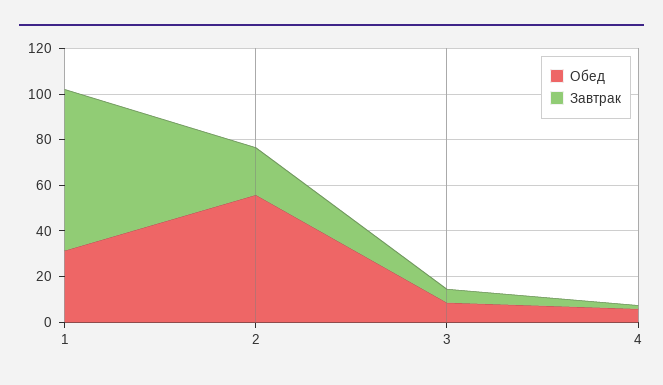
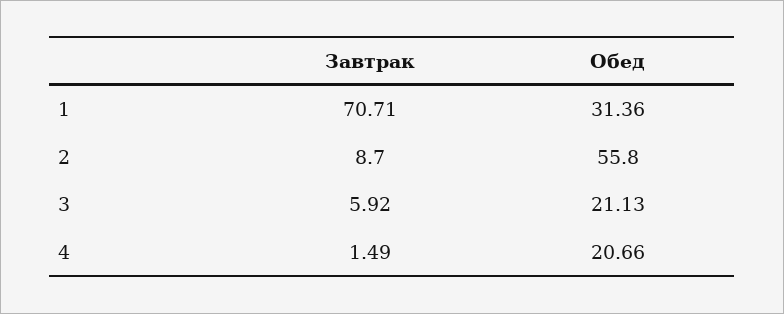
  {
    "Обед": {
      "1": 31.36,
      "2": 55.8,
-     "3": 10,
+     "3": 21.13,
-     "4": 5
+     "4": 20.66
    },
    "Завтрак": {
      "1": 70.71,
-     "2": 20,
+     "2": 8.7,
      "3": 5.92,
      "4": 1.49
    }
  }

